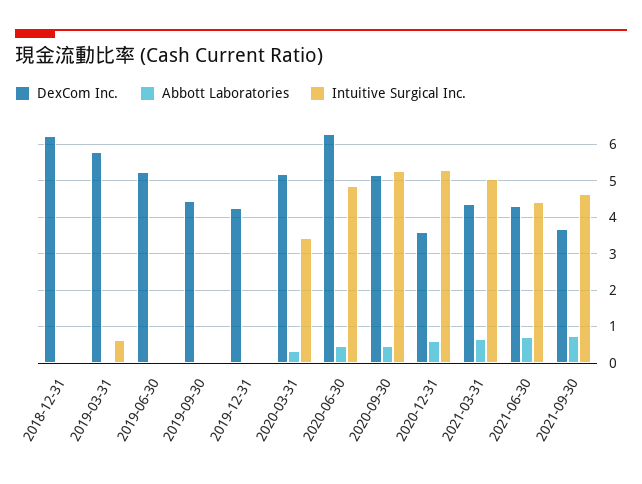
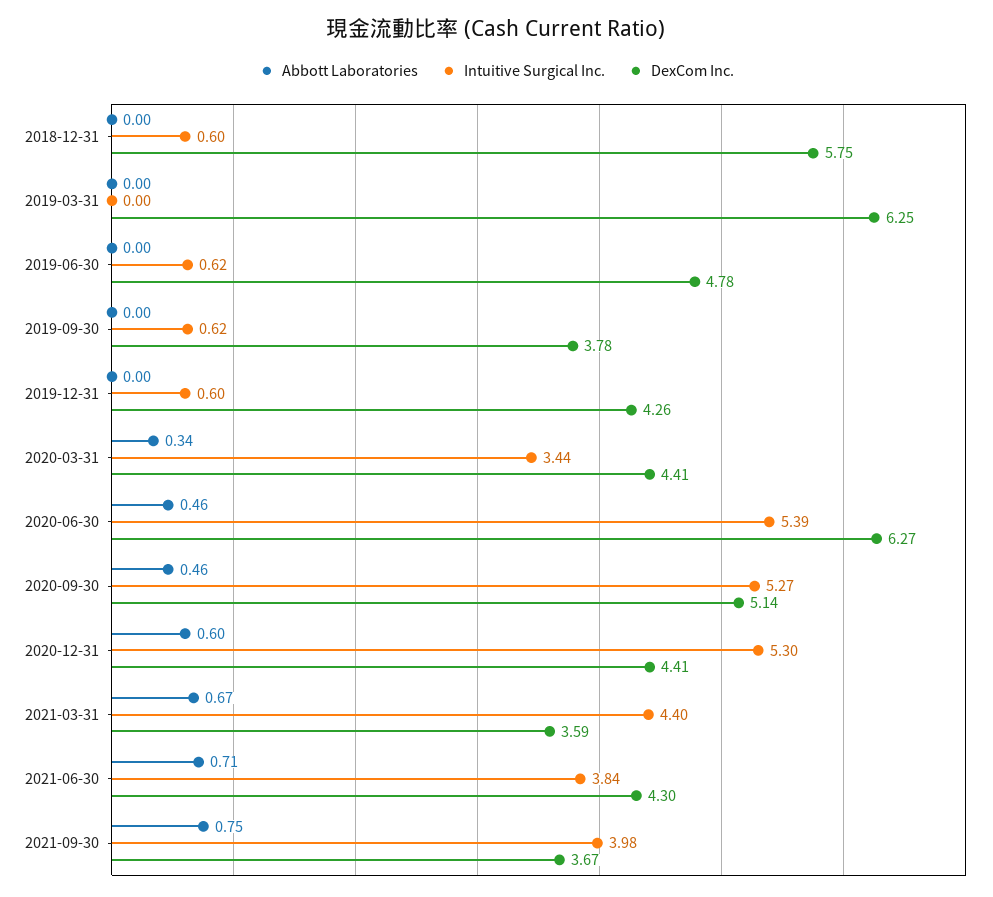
  {
    "DexCom Inc.": {
-     "2018-12-31": 6.2,
+     "2018-12-31": 5.75,
-     "2019-03-31": 5.8,
+     "2019-03-31": 6.25,
-     "2019-06-30": 5.2,
+     "2019-06-30": 4.78,
-     "2019-09-30": 4.4,
+     "2019-09-30": 3.78,
      "2019-12-31": 4.26,
-     "2020-03-31": 5.2,
+     "2020-03-31": 4.41,
      "2020-06-30": 6.27,
      "2020-09-30": 5.14,
-     "2020-12-31": 3.6,
+     "2020-12-31": 4.41,
-     "2021-03-31": 4.4,
+     "2021-03-31": 3.59,
      "2021-06-30": 4.3,
      "2021-09-30": 3.67
    },
    "Abbott Laboratories": {
      "2018-12-31": 0,
      "2019-03-31": 0,
      "2019-06-30": 0,
      "2019-09-30": 0,
      "2019-12-31": 0,
      "2020-03-31": 0.34,
      "2020-06-30": 0.46,
      "2020-09-30": 0.46,
      "2020-12-31": 0.6,
      "2021-03-31": 0.67,
      "2021-06-30": 0.71,
      "2021-09-30": 0.75
    },
    "Intuitive Surgical Inc.": {
-     "2018-12-31": 0,
+     "2018-12-31": 0.6,
-     "2019-03-31": 0.6,
+     "2019-03-31": 0,
-     "2019-06-30": 0,
+     "2019-06-30": 0.62,
-     "2019-09-30": 0,
+     "2019-09-30": 0.62,
-     "2019-12-31": 0,
+     "2019-12-31": 0.6,
      "2020-03-31": 3.44,
-     "2020-06-30": 4.8,
+     "2020-06-30": 5.39,
      "2020-09-30": 5.27,
      "2020-12-31": 5.3,
-     "2021-03-31": 5,
+     "2021-03-31": 4.4,
-     "2021-06-30": 4.4,
+     "2021-06-30": 3.84,
-     "2021-09-30": 4.6
+     "2021-09-30": 3.98
    }
  }

